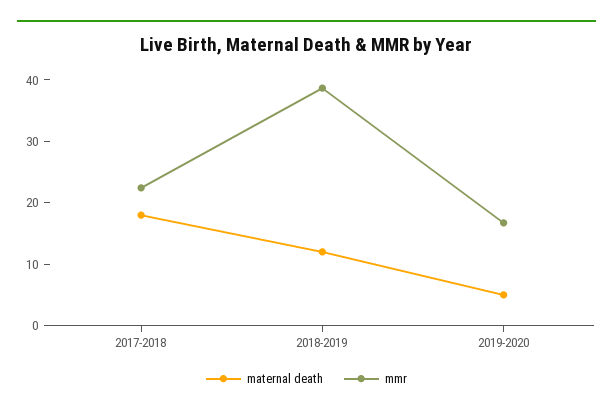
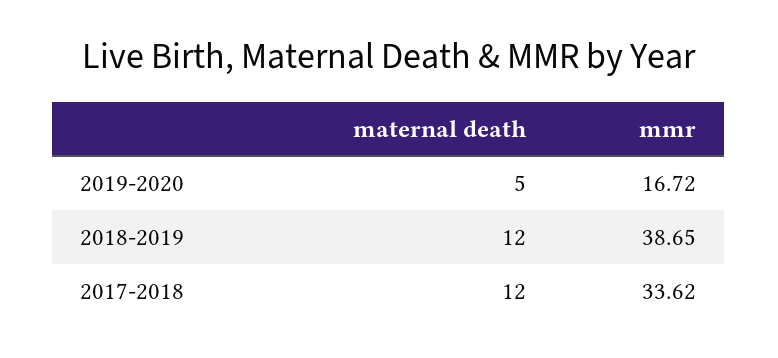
  {
    "maternal death": {
-     "2017-2018": 18,
+     "2017-2018": 12,
      "2018-2019": 12,
      "2019-2020": 5
    },
    "mmr": {
-     "2017-2018": 22,
+     "2017-2018": 33.62,
      "2018-2019": 38.65,
      "2019-2020": 16.72
    }
  }

